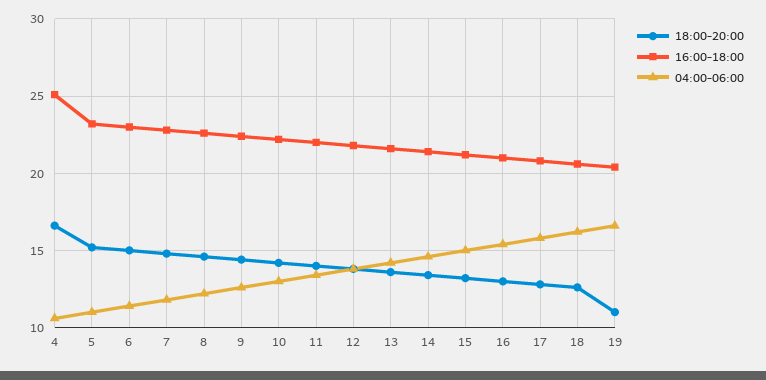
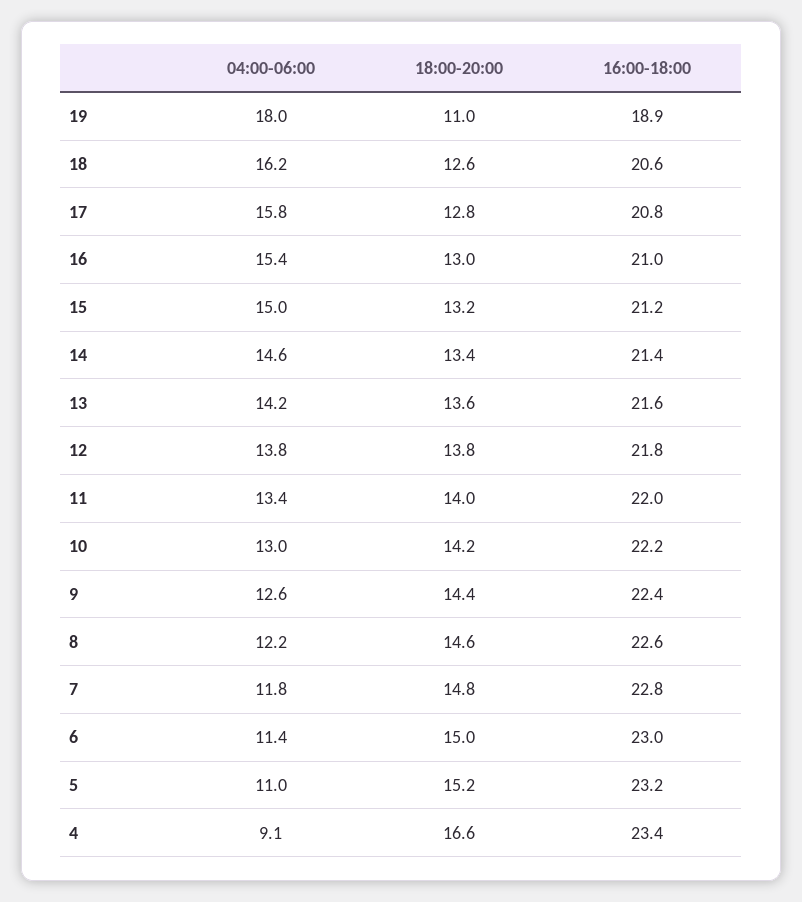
  {
    "18:00-20:00": {
      "4": 16.6,
      "5": 15.2,
      "6": 15,
      "7": 14.8,
      "8": 14.6,
      "9": 14.4,
      "10": 14.2,
      "11": 14,
      "12": 13.8,
      "13": 13.6,
      "14": 13.4,
      "15": 13.2,
      "16": 13,
      "17": 12.8,
      "18": 12.6,
      "19": 11
    },
    "16:00-18:00": {
-     "4": 25,
+     "4": 23.4,
      "5": 23.2,
      "6": 23,
      "7": 22.8,
      "8": 22.6,
      "9": 22.4,
      "10": 22.2,
      "11": 22,
      "12": 21.8,
      "13": 21.6,
      "14": 21.4,
      "15": 21.2,
      "16": 21,
      "17": 20.8,
      "18": 20.6,
-     "19": 20.5
+     "19": 18.9
    },
    "04:00-06:00": {
-     "4": 10.5,
+     "4": 9.1,
      "5": 11,
      "6": 11.4,
      "7": 11.8,
      "8": 12.2,
      "9": 12.6,
      "10": 13,
      "11": 13.4,
      "12": 13.8,
      "13": 14.2,
      "14": 14.6,
      "15": 15,
      "16": 15.4,
      "17": 15.8,
      "18": 16.2,
-     "19": 16.5
+     "19": 18
    }
  }

